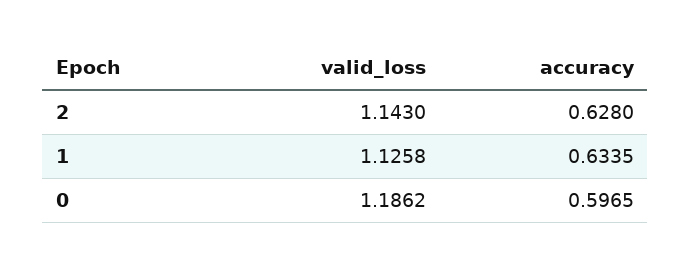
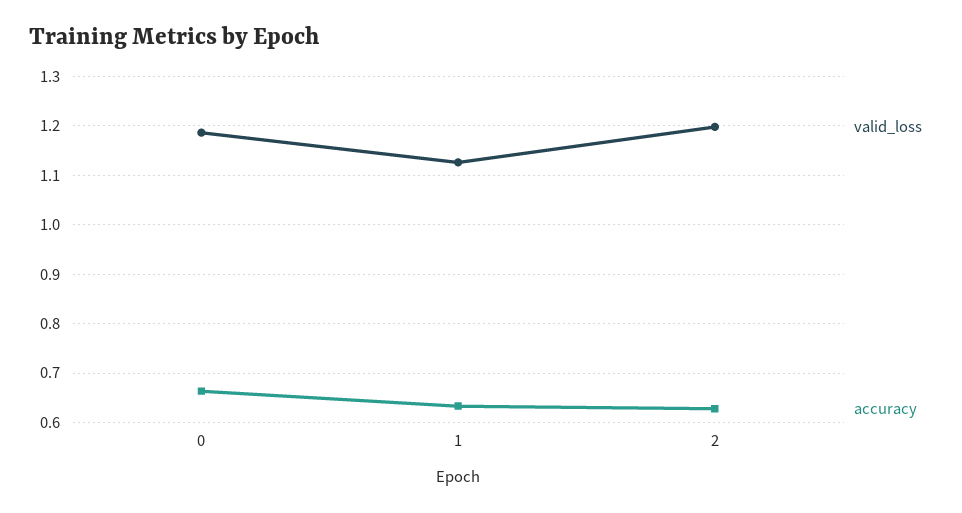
  {
    "valid_loss": {
-     "2": 1.143,
+     "2": 1.2,
      "1": 1.1258,
      "0": 1.1862
    },
    "accuracy": {
      "2": 0.628,
      "1": 0.6335,
-     "0": 0.5965
+     "0": 0.66
    }
  }

